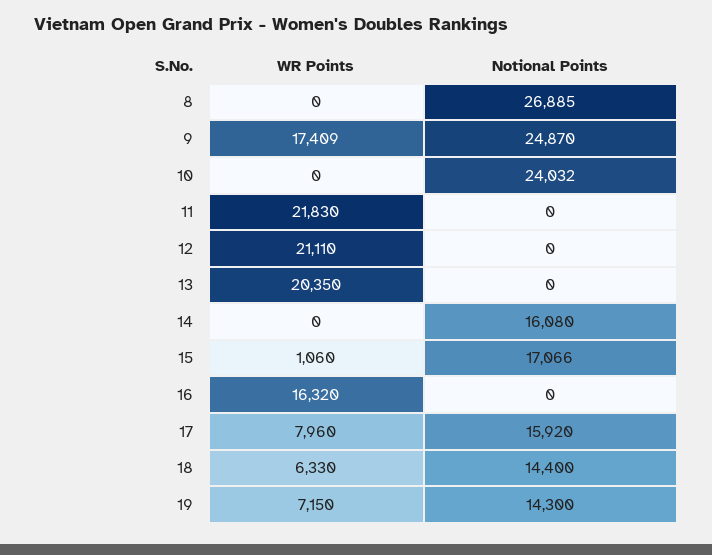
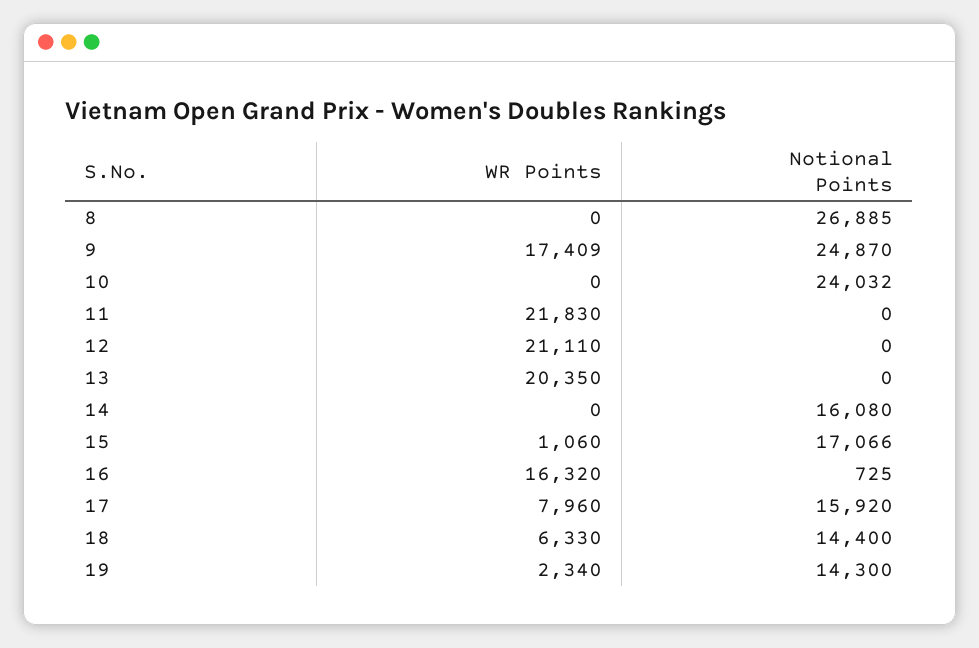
  {
    "WR Points": {
      "8": 0,
      "9": 17409,
      "10": 0,
      "11": 21830,
      "12": 21110,
      "13": 20350,
      "14": 0,
      "15": 1060,
      "16": 16320,
      "17": 7960,
      "18": 6330,
-     "19": 7150
+     "19": 2340
    },
    "Notional Points": {
      "8": 26885,
      "9": 24870,
      "10": 24032,
      "11": 0,
      "12": 0,
      "13": 0,
      "14": 16080,
      "15": 17066,
-     "16": 0,
+     "16": 725,
      "17": 15920,
      "18": 14400,
      "19": 14300
    }
  }

